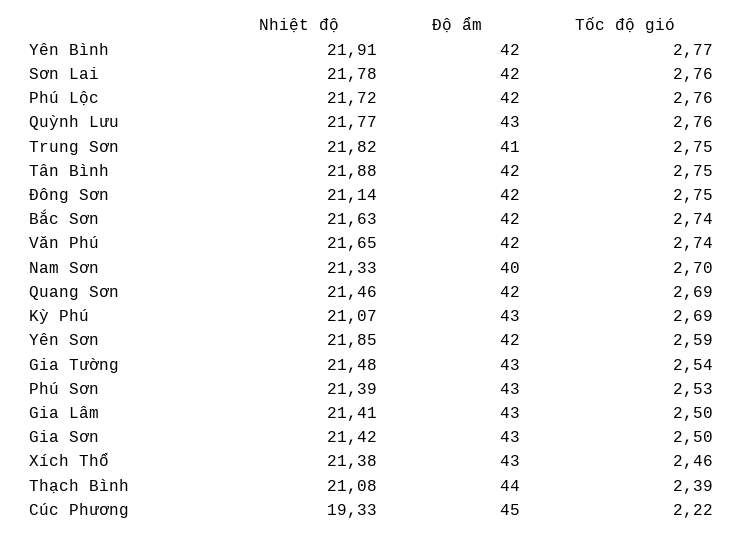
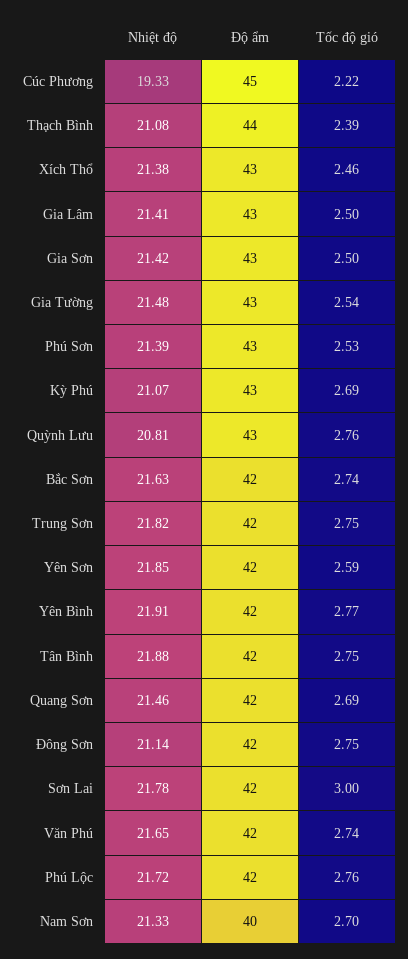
  {
    "Nhiệt độ": {
      "Yên Bình": 21.91,
      "Sơn Lai": 21.78,
      "Phú Lộc": 21.72,
-     "Quỳnh Lưu": 21.77,
+     "Quỳnh Lưu": 20.81,
      "Trung Sơn": 21.82,
      "Tân Bình": 21.88,
      "Đông Sơn": 21.14,
      "Bắc Sơn": 21.63,
      "Văn Phú": 21.65,
      "Nam Sơn": 21.33,
      "Quang Sơn": 21.46,
      "Kỳ Phú": 21.07,
      "Yên Sơn": 21.85,
      "Gia Tường": 21.48,
      "Phú Sơn": 21.39,
      "Gia Lâm": 21.41,
      "Gia Sơn": 21.42,
      "Xích Thổ": 21.38,
      "Thạch Bình": 21.08,
      "Cúc Phương": 19.33
    },
    "Độ ẩm": {
      "Yên Bình": 42,
      "Sơn Lai": 42,
      "Phú Lộc": 42,
      "Quỳnh Lưu": 43,
-     "Trung Sơn": 41,
+     "Trung Sơn": 42,
      "Tân Bình": 42,
      "Đông Sơn": 42,
      "Bắc Sơn": 42,
      "Văn Phú": 42,
      "Nam Sơn": 40,
      "Quang Sơn": 42,
      "Kỳ Phú": 43,
      "Yên Sơn": 42,
      "Gia Tường": 43,
      "Phú Sơn": 43,
      "Gia Lâm": 43,
      "Gia Sơn": 43,
      "Xích Thổ": 43,
      "Thạch Bình": 44,
      "Cúc Phương": 45
    },
    "Tốc độ gió": {
      "Yên Bình": 2.77,
-     "Sơn Lai": 2.76,
+     "Sơn Lai": 3,
      "Phú Lộc": 2.76,
      "Quỳnh Lưu": 2.76,
      "Trung Sơn": 2.75,
      "Tân Bình": 2.75,
      "Đông Sơn": 2.75,
      "Bắc Sơn": 2.74,
      "Văn Phú": 2.74,
      "Nam Sơn": 2.7,
      "Quang Sơn": 2.69,
      "Kỳ Phú": 2.69,
      "Yên Sơn": 2.59,
      "Gia Tường": 2.54,
      "Phú Sơn": 2.53,
      "Gia Lâm": 2.5,
      "Gia Sơn": 2.5,
      "Xích Thổ": 2.46,
      "Thạch Bình": 2.39,
      "Cúc Phương": 2.22
    }
  }

